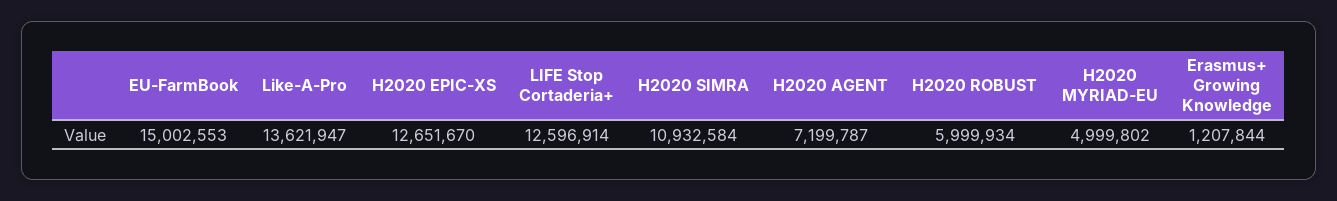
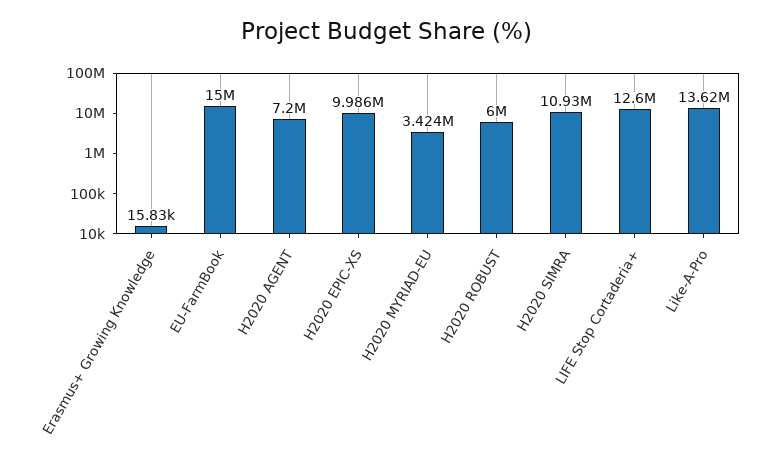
  {
    "EU-FarmBook": 15002553,
    "Like-A-Pro": 13621947,
-   "H2020 EPIC-XS": 12651670,
+   "H2020 EPIC-XS": 9986000,
    "LIFE Stop Cortaderia+": 12596914,
    "H2020 SIMRA": 10932584,
    "H2020 AGENT": 7199787,
    "H2020 ROBUST": 5999934,
-   "H2020 MYRIAD-EU": 4999802,
+   "H2020 MYRIAD-EU": 3424000,
-   "Erasmus+ Growing Knowledge": 1207844
+   "Erasmus+ Growing Knowledge": 15830
  }

